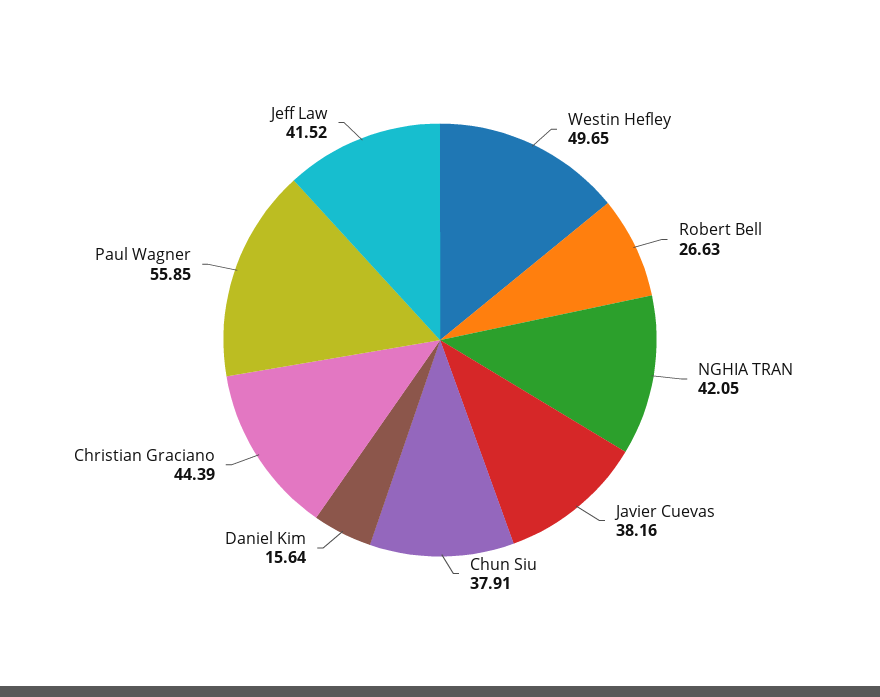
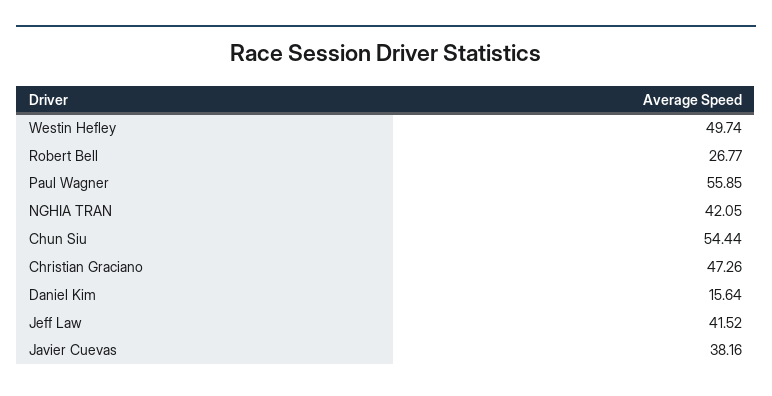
  {
-   "Westin Hefley": 49.65,
+   "Westin Hefley": 49.74,
-   "Robert Bell": 26.63,
+   "Robert Bell": 26.77,
    "NGHIA TRAN": 42.05,
    "Javier Cuevas": 38.16,
-   "Chun Siu": 37.91,
+   "Chun Siu": 54.44,
    "Daniel Kim": 15.64,
-   "Christian Graciano": 44.39,
+   "Christian Graciano": 47.26,
    "Paul Wagner": 55.85,
    "Jeff Law": 41.52
  }

